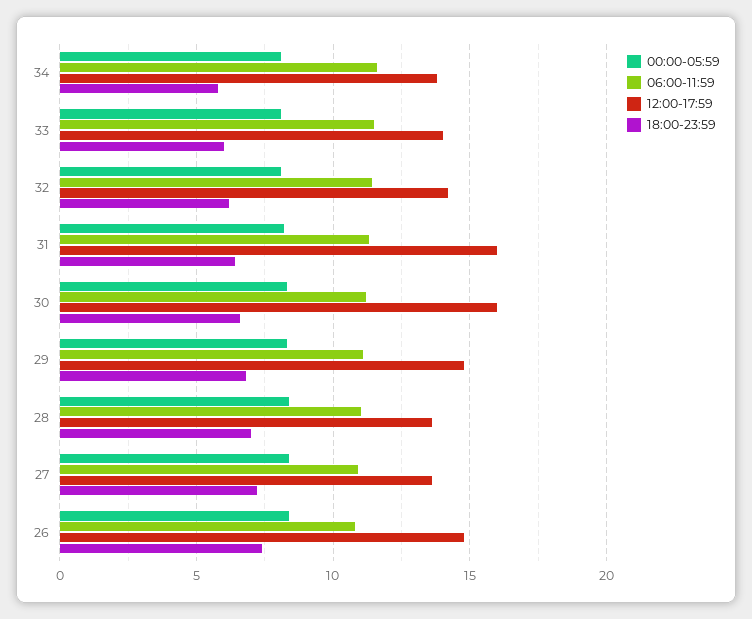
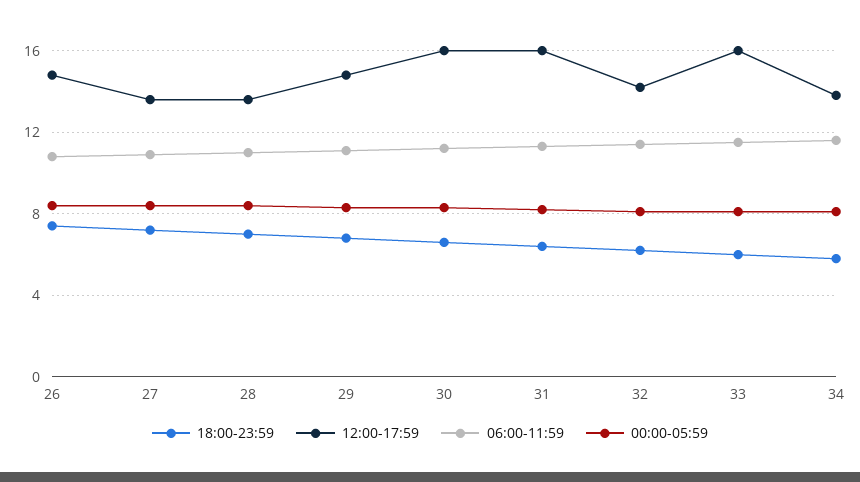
  {
    "00:00-05:59": {
      "34": 8,
      "33": 8,
      "32": 8,
      "31": 8,
      "30": 8.5,
      "29": 8.5,
      "28": 8.5,
      "27": 8.5,
      "26": 8.5
    },
    "06:00-11:59": {
      "34": 11.5,
      "33": 11.5,
      "32": 11.5,
      "31": 11.5,
      "30": 11,
      "29": 11,
      "28": 11,
      "27": 11,
      "26": 11
    },
    "12:00-17:59": {
      "34": 14,
-     "33": 14,
+     "33": 16,
      "32": 14,
      "31": 16,
      "30": 16,
      "29": 15,
      "28": 13.5,
      "27": 13.5,
      "26": 15
    },
    "18:00-23:59": {
      "34": 6,
      "33": 6,
      "32": 6,
      "31": 6.5,
      "30": 6.5,
      "29": 7,
      "28": 7,
      "27": 7,
      "26": 7.5
    }
  }

